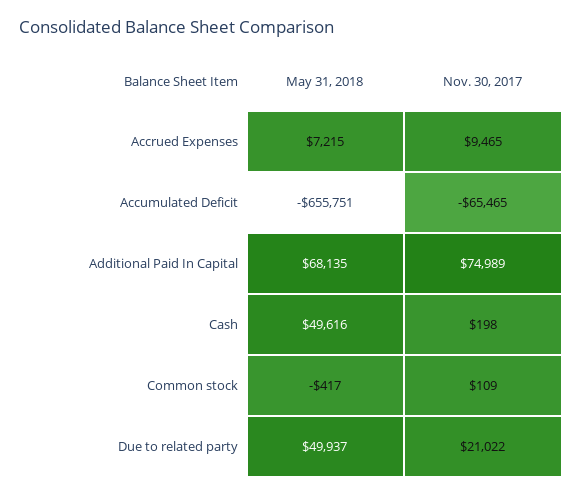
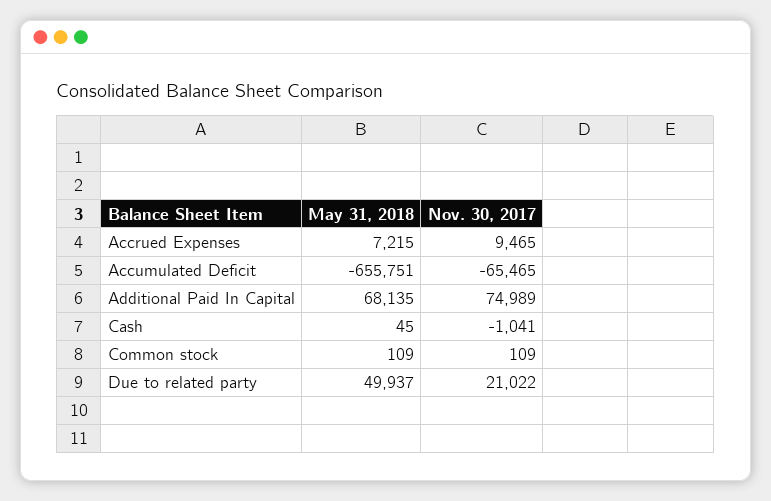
  {
    "May 31, 2018": {
      "Accrued Expenses": 7215,
      "Accumulated Deficit": -655751,
      "Additional Paid In Capital": 68135,
-     "Cash": 49616,
+     "Cash": 45,
-     "Common stock": -417,
+     "Common stock": 109,
      "Due to related party": 49937
    },
    "Nov. 30, 2017": {
      "Accrued Expenses": 9465,
      "Accumulated Deficit": -65465,
      "Additional Paid In Capital": 74989,
-     "Cash": 198,
+     "Cash": -1041,
      "Common stock": 109,
      "Due to related party": 21022
    }
  }

